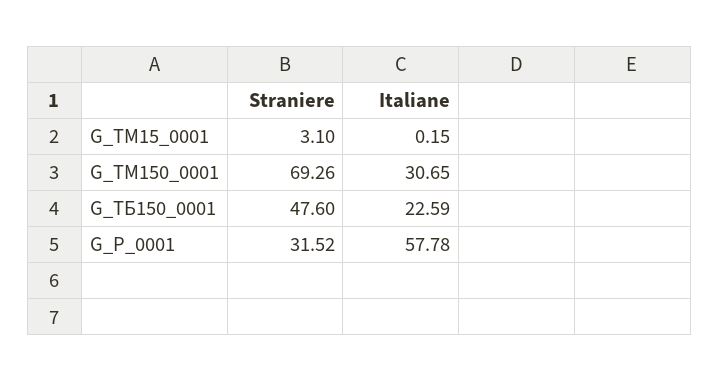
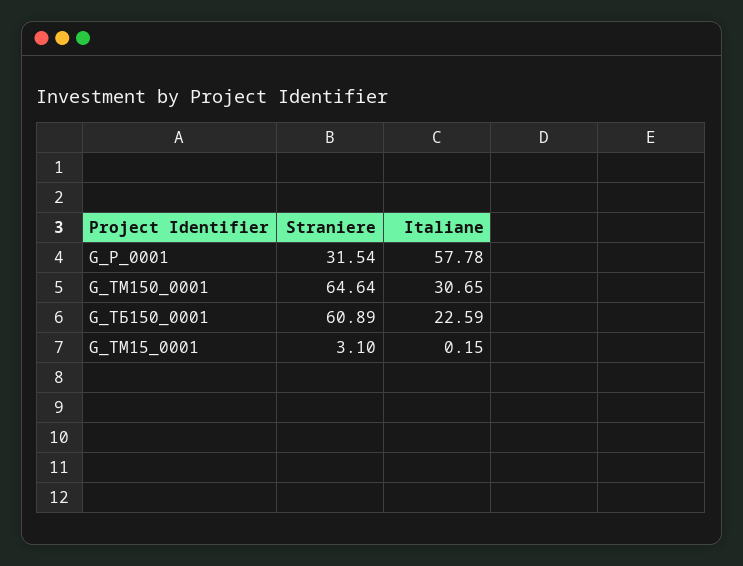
  {
    "Straniere": {
      "G_ТМ15_0001": 3.1,
-     "G_ТМ150_0001": 69.26,
+     "G_ТМ150_0001": 64.64,
-     "G_ТБ150_0001": 47.6,
+     "G_ТБ150_0001": 60.89,
-     "G_Р_0001": 31.52
+     "G_Р_0001": 31.54
    },
    "Italiane": {
      "G_ТМ15_0001": 0.15,
      "G_ТМ150_0001": 30.65,
      "G_ТБ150_0001": 22.59,
      "G_Р_0001": 57.78
    }
  }

